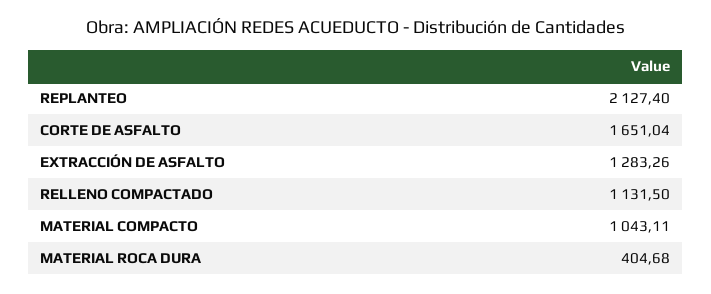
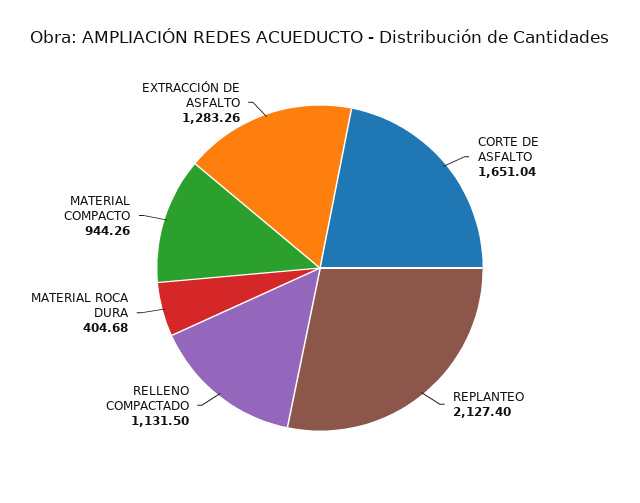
  {
    "REPLANTEO": 2127.4,
    "CORTE DE ASFALTO": 1651.04,
    "EXTRACCIÓN DE ASFALTO": 1283.26,
    "RELLENO COMPACTADO": 1131.5,
-   "MATERIAL COMPACTO": 1043.11,
+   "MATERIAL COMPACTO": 944.26,
    "MATERIAL ROCA DURA": 404.68
  }

